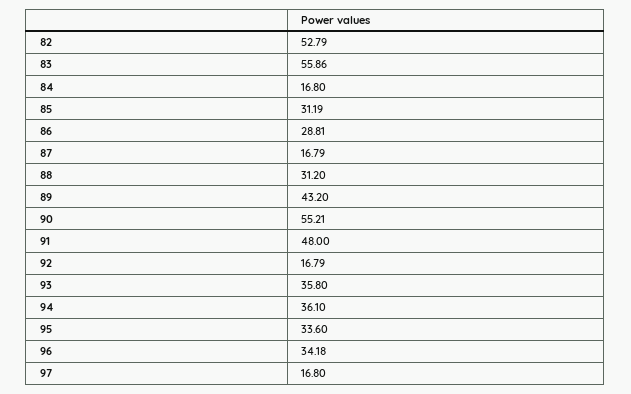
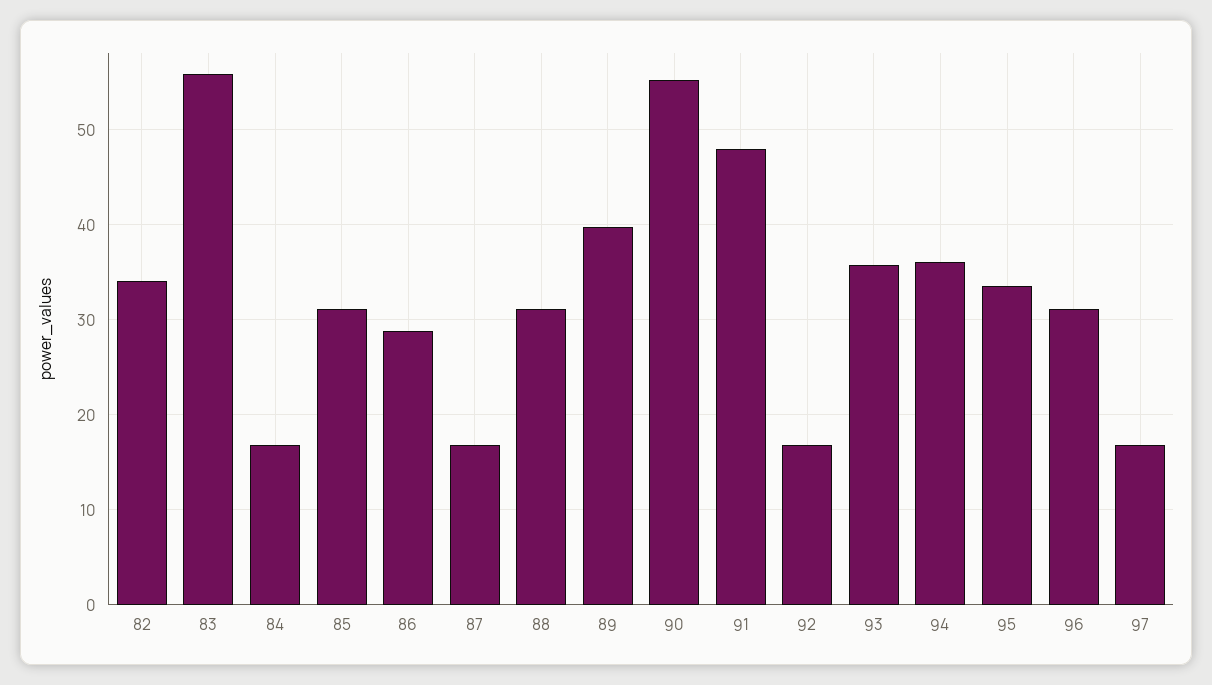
  {
-   "82": 52.79,
+   "82": 34,
    "83": 55.86,
    "84": 16.8,
    "85": 31.19,
    "86": 28.81,
    "87": 16.79,
    "88": 31.2,
-   "89": 43.2,
+   "89": 40,
    "90": 55.21,
    "91": 48,
    "92": 16.79,
    "93": 35.8,
    "94": 36.1,
    "95": 33.6,
-   "96": 34.18,
+   "96": 31,
    "97": 16.8
  }

